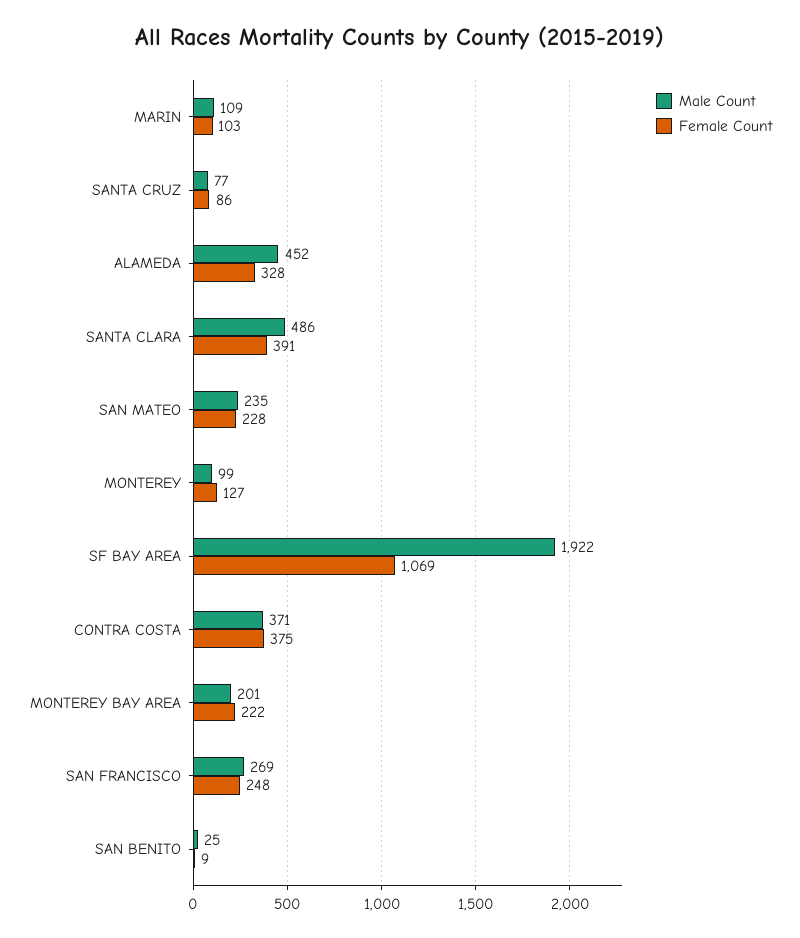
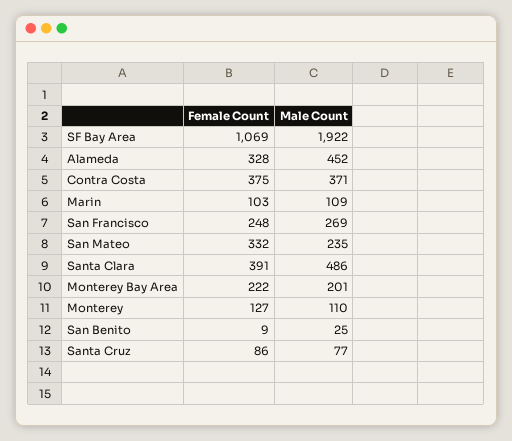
  {
    "Male Count": {
      "MARIN": 109,
      "SANTA CRUZ": 77,
      "ALAMEDA": 452,
      "SANTA CLARA": 486,
      "SAN MATEO": 235,
-     "MONTEREY": 99,
+     "MONTEREY": 110,
      "SF BAY AREA": 1922,
      "CONTRA COSTA": 371,
      "MONTEREY BAY AREA": 201,
      "SAN FRANCISCO": 269,
      "SAN BENITO": 25
    },
    "Female Count": {
      "MARIN": 103,
      "SANTA CRUZ": 86,
      "ALAMEDA": 328,
      "SANTA CLARA": 391,
-     "SAN MATEO": 228,
+     "SAN MATEO": 332,
      "MONTEREY": 127,
      "SF BAY AREA": 1069,
      "CONTRA COSTA": 375,
      "MONTEREY BAY AREA": 222,
      "SAN FRANCISCO": 248,
      "SAN BENITO": 9
    }
  }

